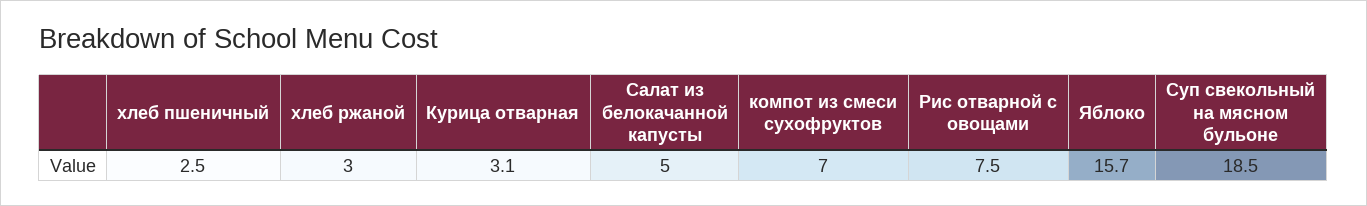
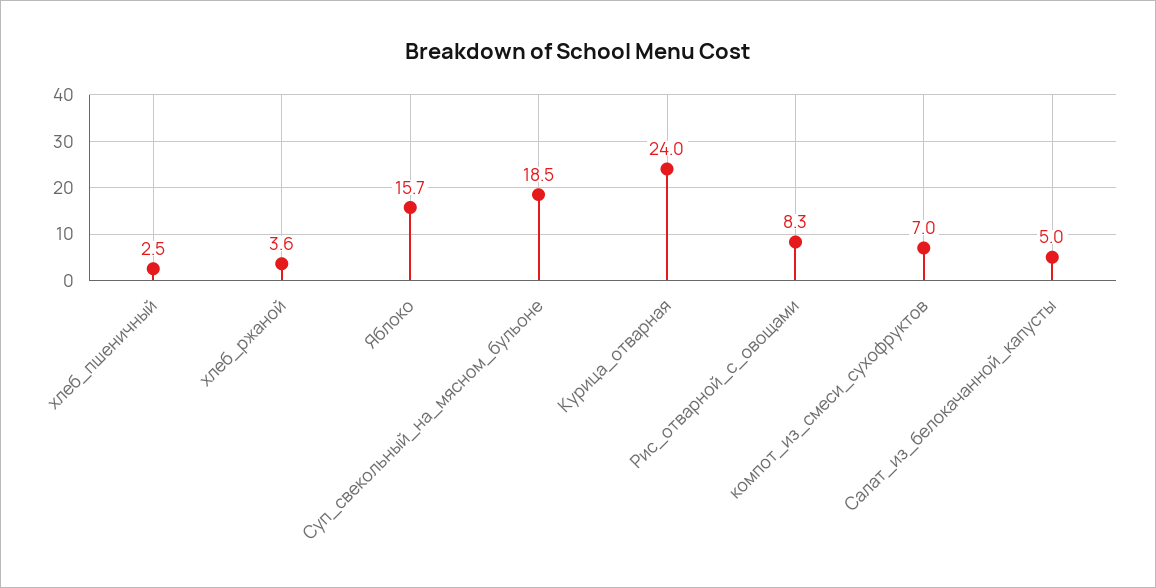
  {
    "хлеб пшеничный": 2.5,
-   "хлеб ржаной": 3,
+   "хлеб ржаной": 3.6,
-   "Курица отварная": 3.1,
+   "Курица отварная": 24,
    "Салат из белокачанной капусты": 5,
    "компот из смеси сухофруктов": 7,
-   "Рис отварной с овощами": 7.5,
+   "Рис отварной с овощами": 8.3,
    "Яблоко": 15.7,
    "Суп свекольный на мясном бульоне": 18.5
  }

